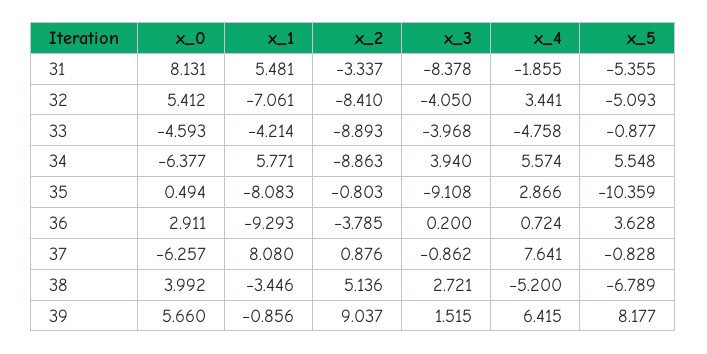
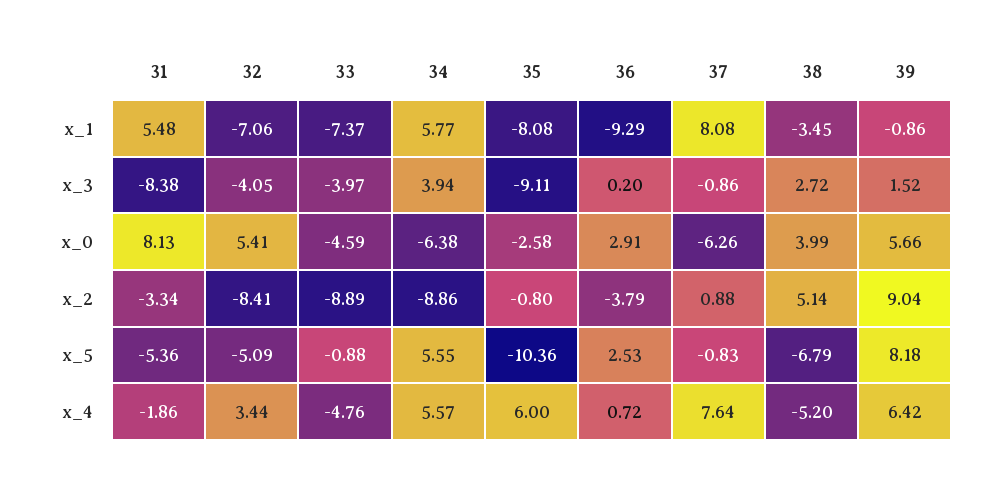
  {
    "x_0": {
      "31": 8.131,
      "32": 5.412,
      "33": -4.593,
      "34": -6.377,
-     "35": 0.494,
+     "35": -2.58,
      "36": 2.911,
      "37": -6.257,
      "38": 3.992,
      "39": 5.66
    },
    "x_1": {
      "31": 5.481,
      "32": -7.061,
-     "33": -4.214,
+     "33": -7.37,
      "34": 5.771,
      "35": -8.083,
      "36": -9.293,
      "37": 8.08,
      "38": -3.446,
      "39": -0.856
    },
    "x_2": {
      "31": -3.337,
      "32": -8.41,
      "33": -8.893,
      "34": -8.863,
      "35": -0.803,
      "36": -3.785,
      "37": 0.876,
      "38": 5.136,
      "39": 9.037
    },
    "x_3": {
      "31": -8.378,
      "32": -4.05,
      "33": -3.968,
      "34": 3.94,
      "35": -9.108,
      "36": 0.2,
      "37": -0.862,
      "38": 2.721,
      "39": 1.515
    },
    "x_4": {
      "31": -1.855,
      "32": 3.441,
      "33": -4.758,
      "34": 5.574,
-     "35": 2.866,
+     "35": 6,
      "36": 0.724,
      "37": 7.641,
      "38": -5.2,
      "39": 6.415
    },
    "x_5": {
      "31": -5.355,
      "32": -5.093,
      "33": -0.877,
      "34": 5.548,
      "35": -10.359,
-     "36": 3.628,
+     "36": 2.53,
      "37": -0.828,
      "38": -6.789,
      "39": 8.177
    }
  }

